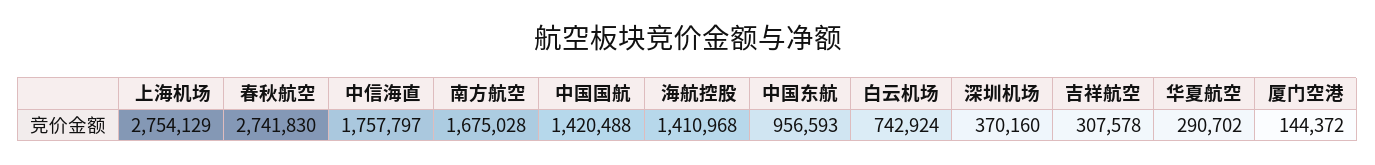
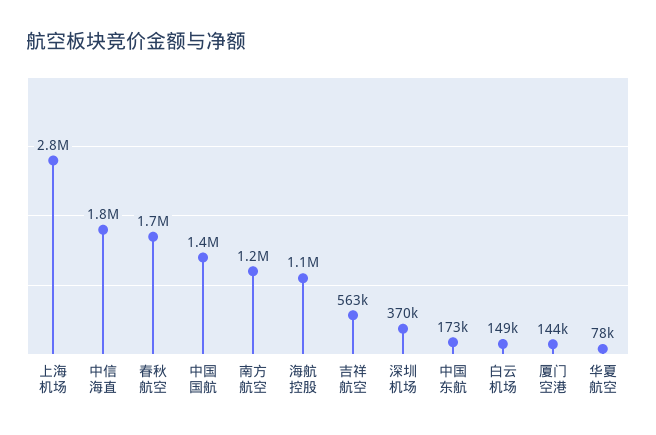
  {
    "上海机场": 2754129,
-   "春秋航空": 2741830,
+   "春秋航空": 1700000,
    "中信海直": 1757797,
-   "南方航空": 1675028,
+   "南方航空": 1200000,
    "中国国航": 1420488,
-   "海航控股": 1410968,
+   "海航控股": 1100000,
-   "中国东航": 956593,
+   "中国东航": 173000,
-   "白云机场": 742924,
+   "白云机场": 149000,
    "深圳机场": 370160,
-   "吉祥航空": 307578,
+   "吉祥航空": 563000,
-   "华夏航空": 290702,
+   "华夏航空": 78000,
    "厦门空港": 144372
  }

